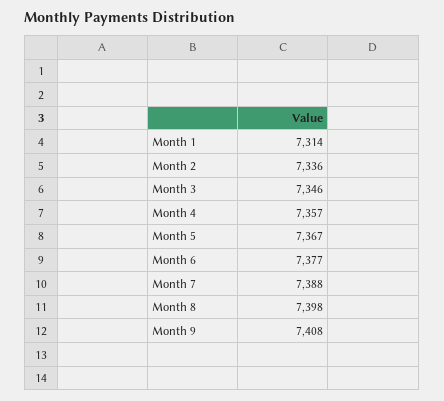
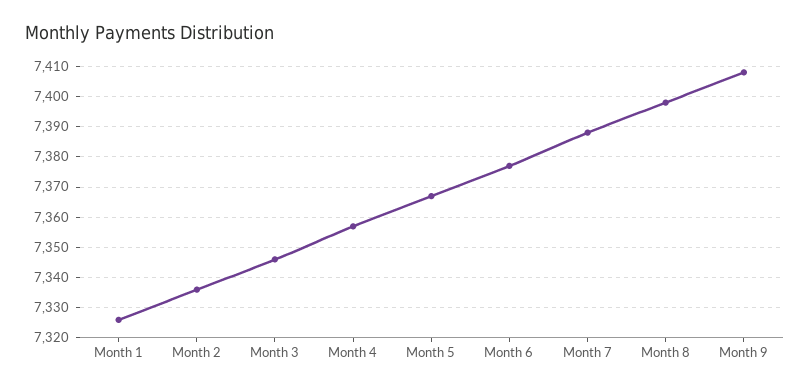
  {
-   "Month 1": 7314,
+   "Month 1": 7325,
    "Month 2": 7336,
    "Month 3": 7346,
    "Month 4": 7357,
    "Month 5": 7367,
    "Month 6": 7377,
    "Month 7": 7388,
    "Month 8": 7398,
    "Month 9": 7408
  }

